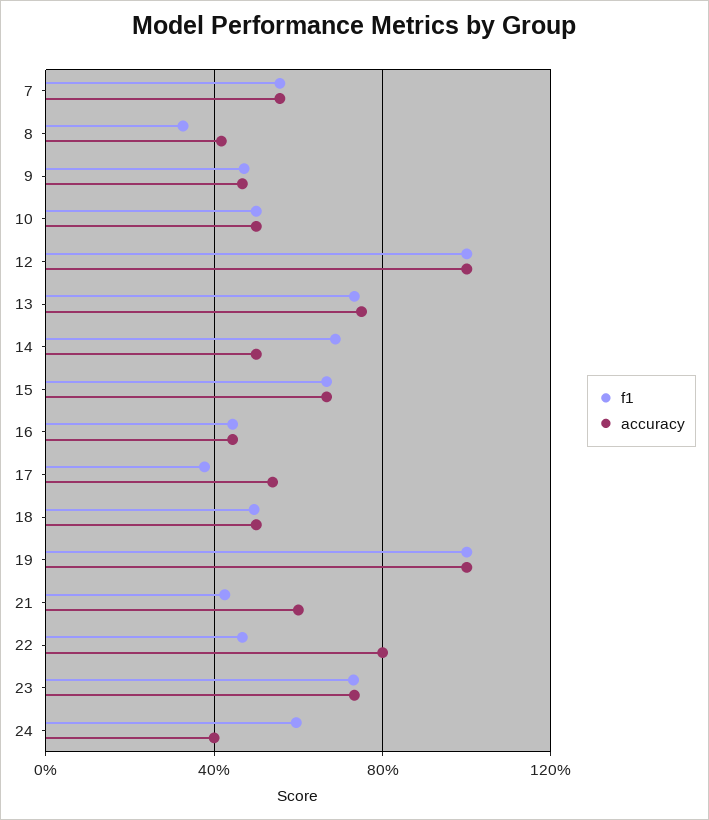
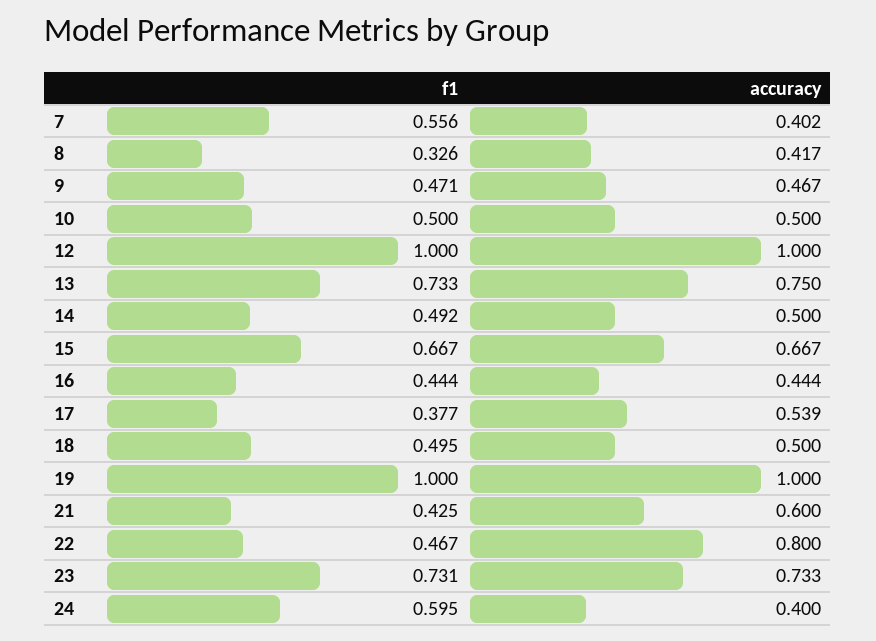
  {
    "f1": {
      "7": 0.556,
      "8": 0.326,
      "9": 0.471,
      "10": 0.5,
      "12": 1,
      "13": 0.733,
-     "14": 0.7,
+     "14": 0.492,
      "15": 0.667,
      "16": 0.444,
      "17": 0.377,
      "18": 0.495,
      "19": 1,
      "21": 0.425,
      "22": 0.467,
      "23": 0.731,
      "24": 0.595
    },
    "accuracy": {
-     "7": 0.55,
+     "7": 0.402,
      "8": 0.417,
      "9": 0.467,
      "10": 0.5,
      "12": 1,
      "13": 0.75,
      "14": 0.5,
      "15": 0.667,
      "16": 0.444,
      "17": 0.539,
      "18": 0.5,
      "19": 1,
      "21": 0.6,
      "22": 0.8,
      "23": 0.733,
      "24": 0.4
    }
  }

